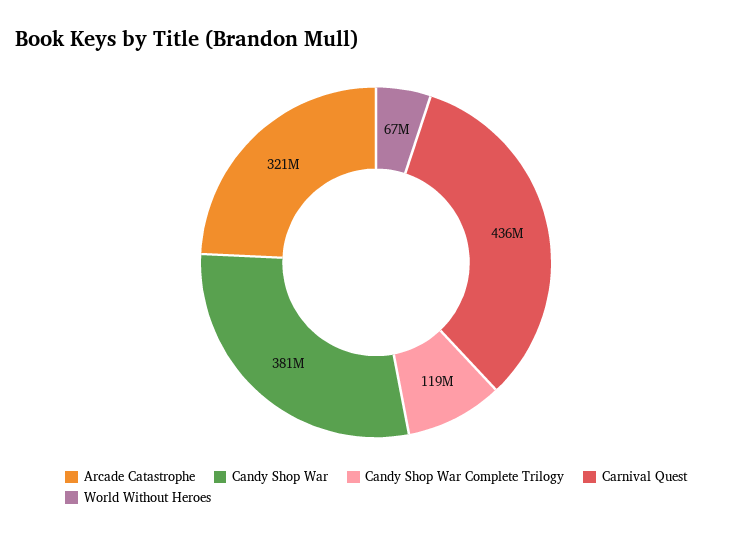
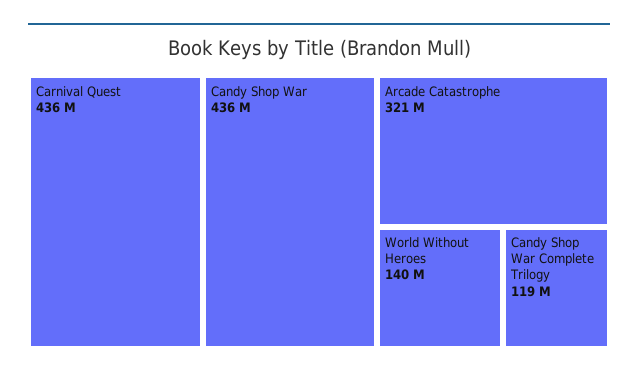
  {
    "Arcade Catastrophe": 321000000,
-   "Candy Shop War": 381000000,
+   "Candy Shop War": 436000000,
    "Candy Shop War Complete Trilogy": 119000000,
    "Carnival Quest": 436000000,
-   "World Without Heroes": 67000000
+   "World Without Heroes": 140000000
  }

